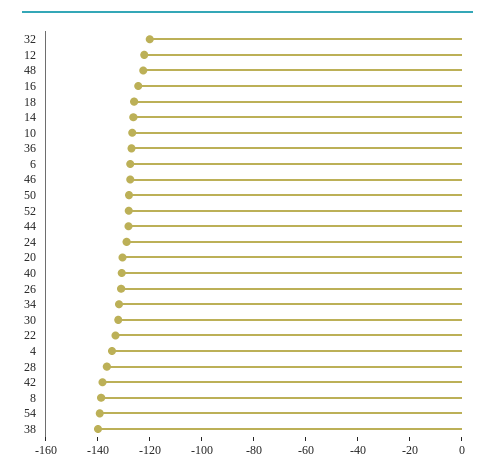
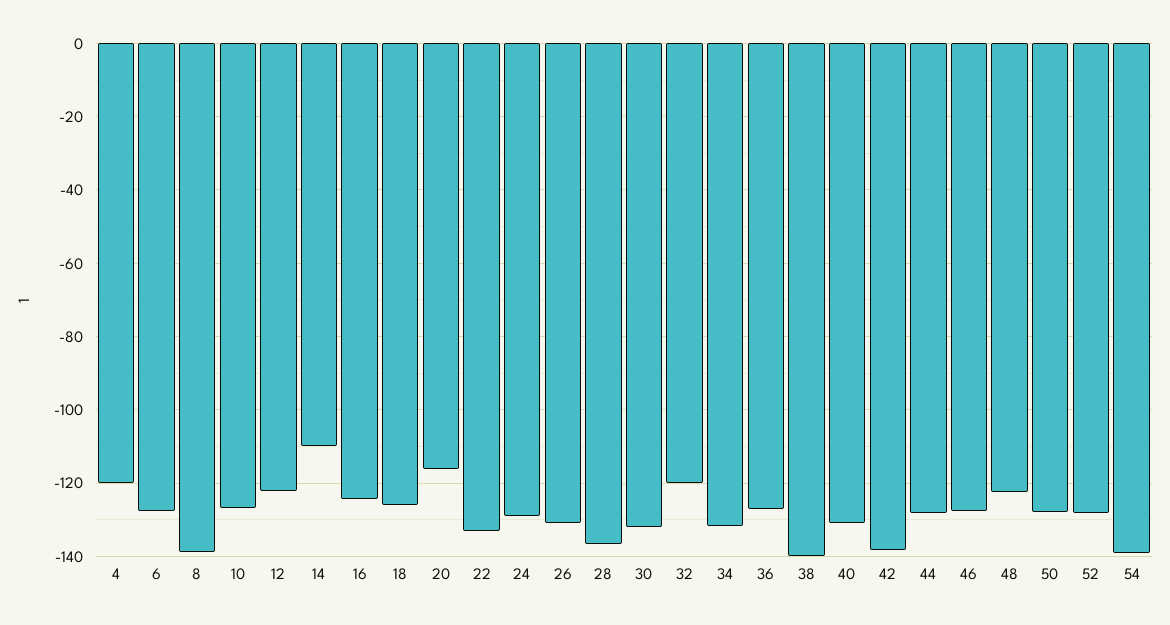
  {
    "32": -120,
    "12": -122,
    "48": -122,
    "16": -124,
    "18": -126,
-   "14": -125,
+   "14": -110,
    "10": -126,
    "36": -128,
    "6": -128,
    "46": -128,
    "50": -128,
    "52": -128,
    "44": -128,
    "24": -128,
-   "20": -130,
+   "20": -116,
    "40": -130,
    "26": -132,
    "34": -132,
    "30": -132,
    "22": -134,
-   "4": -135,
+   "4": -120,
    "28": -136,
    "42": -138,
    "8": -138,
    "54": -140,
    "38": -140
  }

